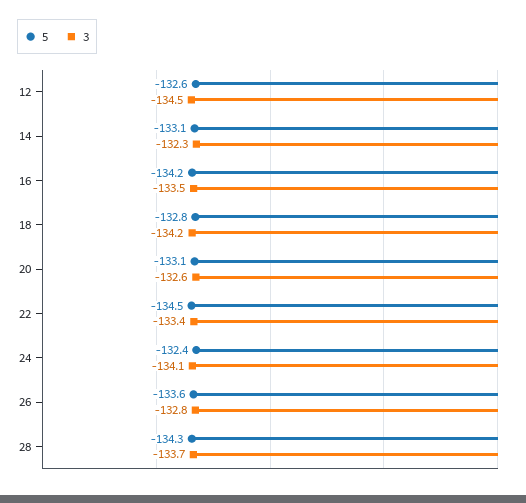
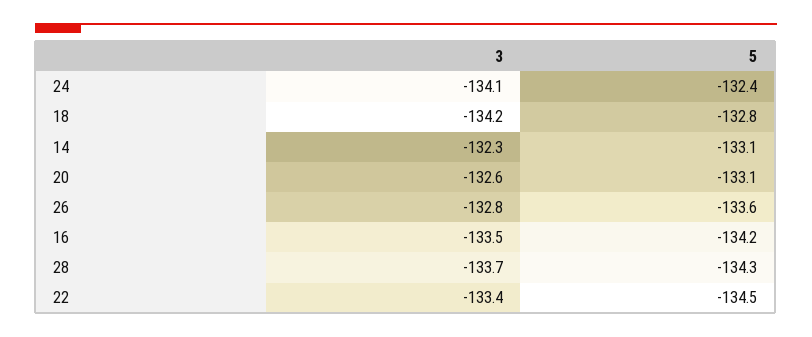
  {
    "5": {
-     "12": -132.6,
      "14": -133.1,
      "16": -134.2,
      "18": -132.8,
      "20": -133.1,
      "22": -134.5,
      "24": -132.4,
      "26": -133.6,
      "28": -134.3
    },
    "3": {
-     "12": -134.5,
      "14": -132.3,
      "16": -133.5,
      "18": -134.2,
      "20": -132.6,
      "22": -133.4,
      "24": -134.1,
      "26": -132.8,
      "28": -133.7
    }
  }

